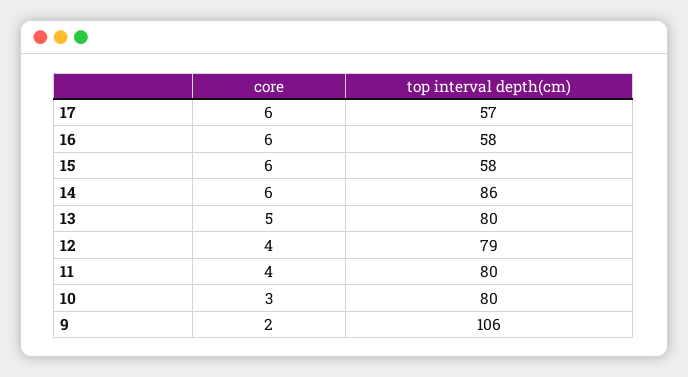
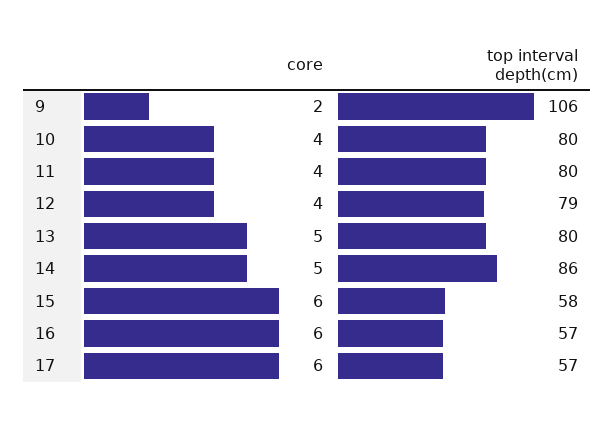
  {
    "core": {
      "17": 6,
      "16": 6,
      "15": 6,
-     "14": 6,
+     "14": 5,
      "13": 5,
      "12": 4,
      "11": 4,
-     "10": 3,
+     "10": 4,
      "9": 2
    },
    "top interval depth(cm)": {
      "17": 57,
-     "16": 58,
+     "16": 57,
      "15": 58,
      "14": 86,
      "13": 80,
      "12": 79,
      "11": 80,
      "10": 80,
      "9": 106
    }
  }

